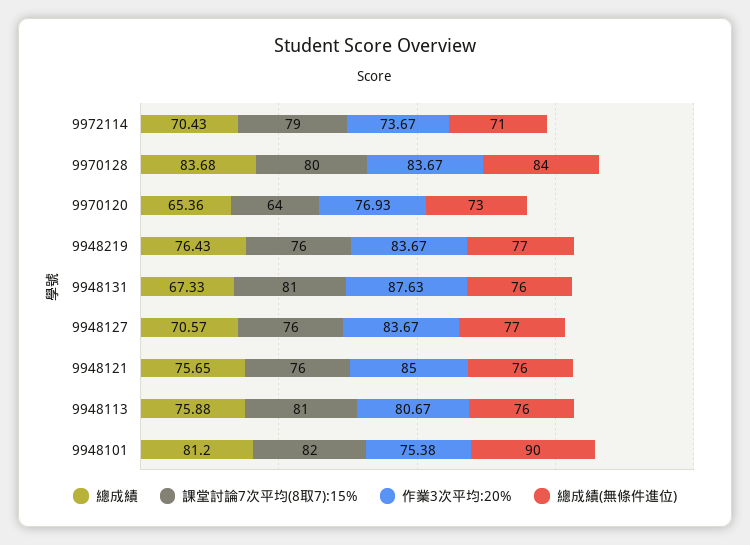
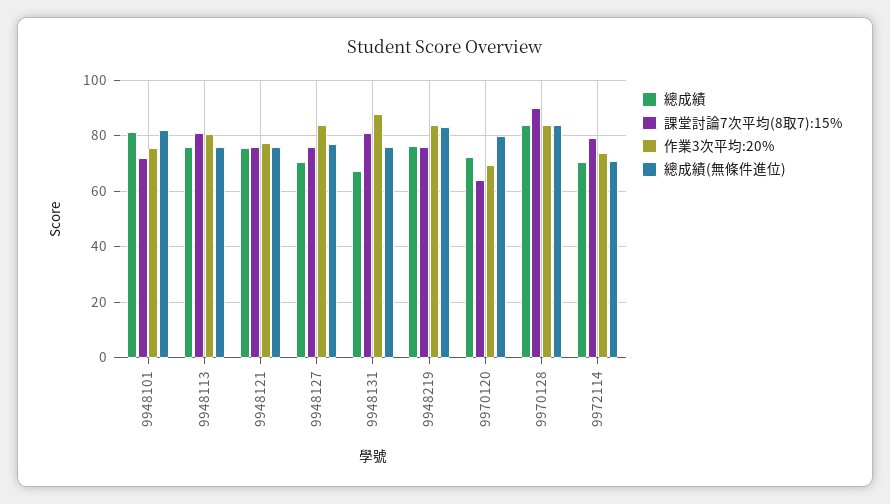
  {
    "總成績": {
      "9972114": 70.43,
      "9970128": 83.68,
-     "9970120": 65.36,
+     "9970120": 72.5,
      "9948219": 76.43,
      "9948131": 67.33,
      "9948127": 70.57,
      "9948121": 75.65,
      "9948113": 75.88,
      "9948101": 81.2
    },
    "課堂討論7次平均(8取7):15%": {
      "9972114": 79,
-     "9970128": 80,
+     "9970128": 90,
      "9970120": 64,
      "9948219": 76,
      "9948131": 81,
      "9948127": 76,
      "9948121": 76,
      "9948113": 81,
-     "9948101": 82
+     "9948101": 72.5
    },
    "作業3次平均:20%": {
      "9972114": 73.67,
      "9970128": 83.67,
-     "9970120": 76.93,
+     "9970120": 70,
      "9948219": 83.67,
      "9948131": 87.63,
      "9948127": 83.67,
-     "9948121": 85,
+     "9948121": 77.5,
      "9948113": 80.67,
      "9948101": 75.38
    },
    "總成績(無條件進位)": {
      "9972114": 71,
      "9970128": 84,
-     "9970120": 73,
+     "9970120": 80,
-     "9948219": 77,
+     "9948219": 82.5,
      "9948131": 76,
      "9948127": 77,
      "9948121": 76,
      "9948113": 76,
-     "9948101": 90
+     "9948101": 82.5
    }
  }

